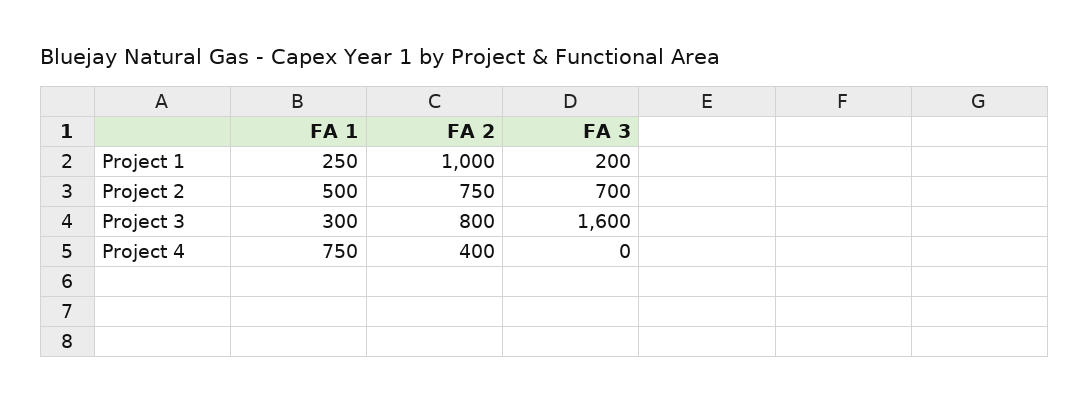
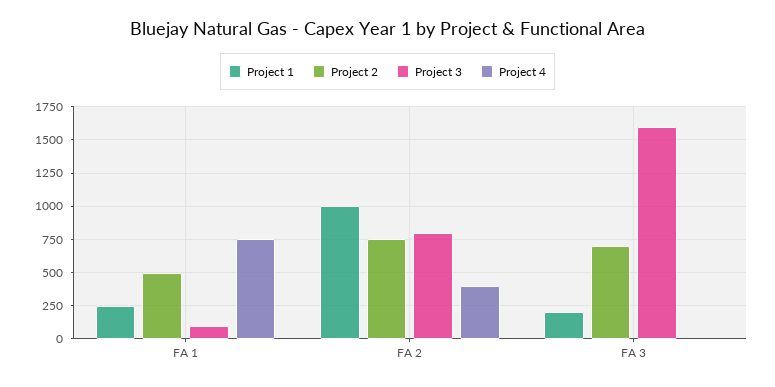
  {
    "Project 1": {
      "FA 1": 250,
      "FA 2": 1000,
      "FA 3": 200
    },
    "Project 2": {
      "FA 1": 500,
      "FA 2": 750,
      "FA 3": 700
    },
    "Project 3": {
-     "FA 1": 300,
+     "FA 1": 100,
      "FA 2": 800,
      "FA 3": 1600
    },
    "Project 4": {
      "FA 1": 750,
      "FA 2": 400,
      "FA 3": 0
    }
  }

